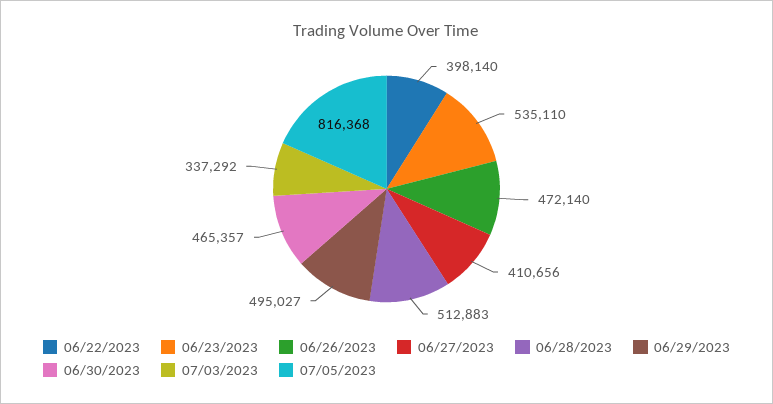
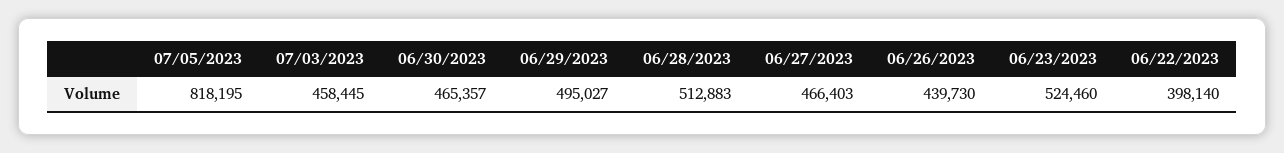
  {
    "06/22/2023": 398140,
-   "06/23/2023": 535110,
+   "06/23/2023": 524460,
-   "06/26/2023": 472140,
+   "06/26/2023": 439730,
-   "06/27/2023": 410656,
+   "06/27/2023": 466403,
    "06/28/2023": 512883,
    "06/29/2023": 495027,
    "06/30/2023": 465357,
-   "07/03/2023": 337292,
+   "07/03/2023": 458445,
-   "07/05/2023": 816368
+   "07/05/2023": 818195
  }

